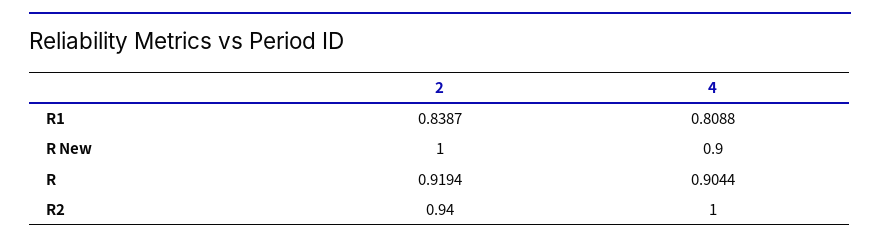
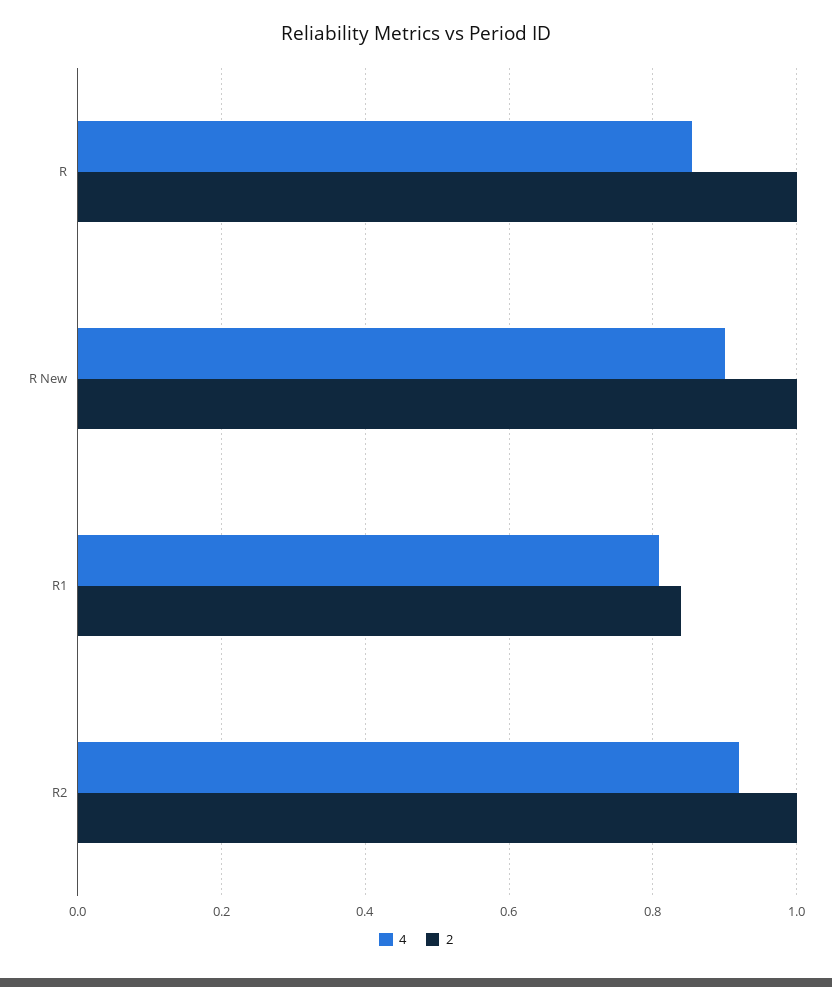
  {
    "2": {
      "R1": 0.8387,
      "R New": 1,
-     "R": 0.9194,
+     "R": 1,
-     "R2": 0.94
+     "R2": 1
    },
    "4": {
      "R1": 0.8088,
      "R New": 0.9,
-     "R": 0.9044,
+     "R": 0.86,
-     "R2": 1
+     "R2": 0.92
    }
  }

